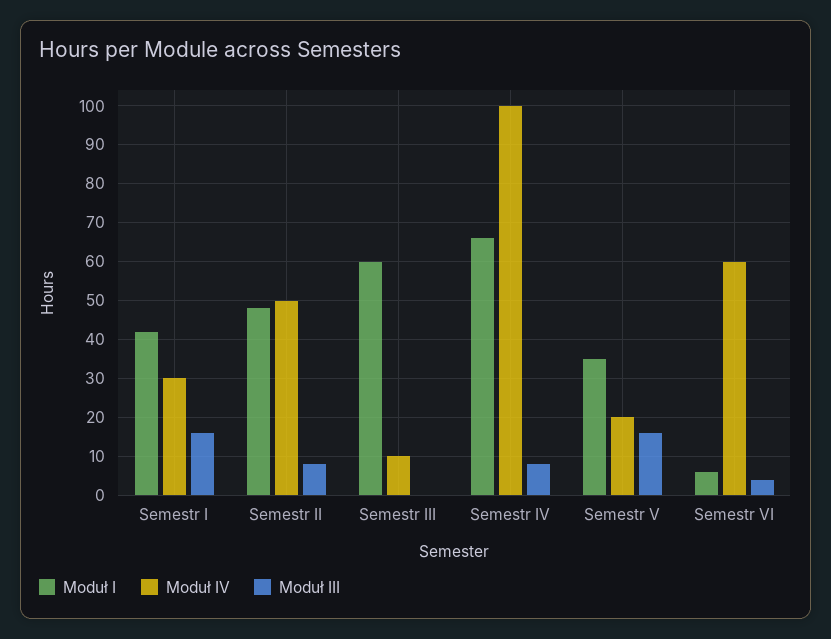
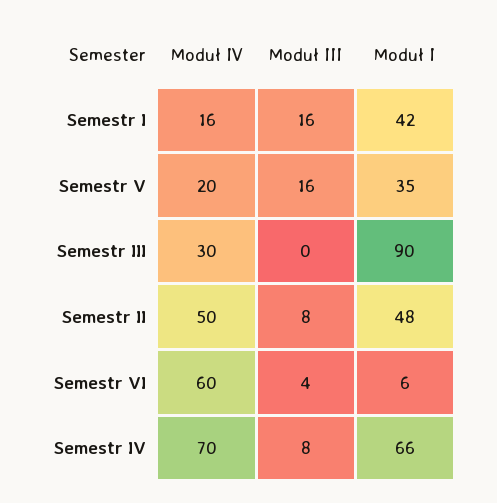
  {
    "Moduł I": {
      "Semestr I": 42,
      "Semestr II": 48,
-     "Semestr III": 60,
+     "Semestr III": 90,
      "Semestr IV": 66,
      "Semestr V": 35,
      "Semestr VI": 6
    },
    "Moduł IV": {
-     "Semestr I": 30,
+     "Semestr I": 16,
      "Semestr II": 50,
-     "Semestr III": 10,
+     "Semestr III": 30,
-     "Semestr IV": 100,
+     "Semestr IV": 70,
      "Semestr V": 20,
      "Semestr VI": 60
    },
    "Moduł III": {
      "Semestr I": 16,
      "Semestr II": 8,
      "Semestr III": 0,
      "Semestr IV": 8,
      "Semestr V": 16,
      "Semestr VI": 4
    }
  }

